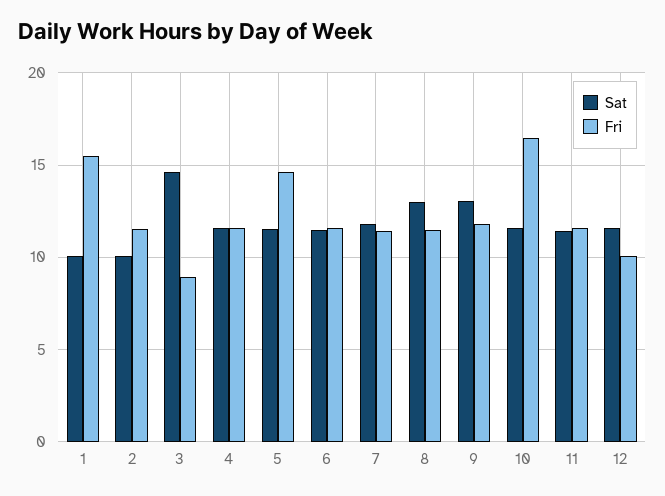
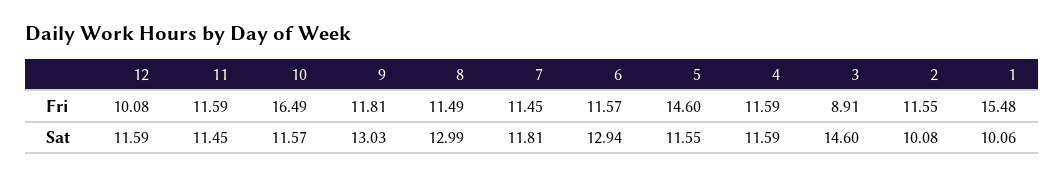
  {
    "Sat": {
      "1": 10.06,
      "2": 10.08,
      "3": 14.6,
      "4": 11.59,
      "5": 11.55,
-     "6": 11.5,
+     "6": 12.94,
      "7": 11.81,
      "8": 12.99,
      "9": 13.03,
      "10": 11.57,
      "11": 11.45,
      "12": 11.59
    },
    "Fri": {
      "1": 15.48,
      "2": 11.55,
      "3": 8.91,
      "4": 11.59,
      "5": 14.6,
      "6": 11.57,
      "7": 11.45,
      "8": 11.49,
      "9": 11.81,
      "10": 16.49,
      "11": 11.59,
      "12": 10.08
    }
  }

